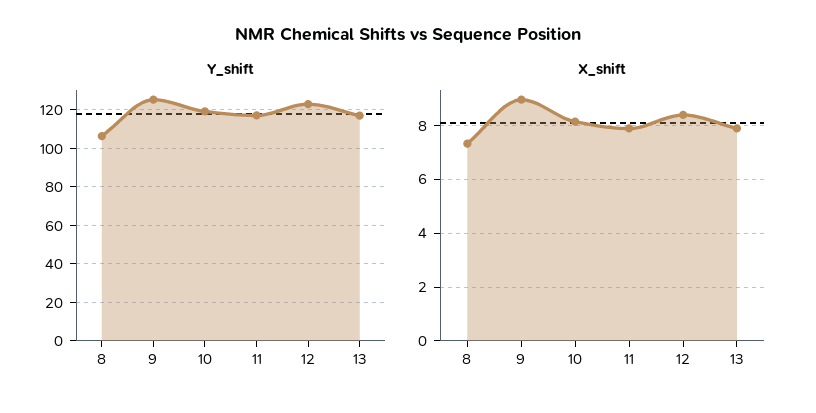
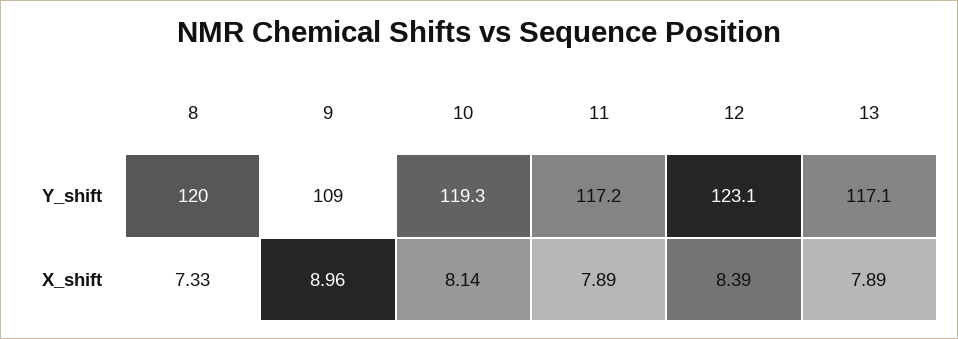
  {
    "Y_shift": {
-     "8": 105,
+     "8": 120,
-     "9": 125,
+     "9": 109,
      "10": 119.3,
      "11": 117.2,
      "12": 123.1,
      "13": 117.1
    },
    "X_shift": {
      "8": 7.33,
      "9": 8.96,
      "10": 8.14,
      "11": 7.89,
      "12": 8.39,
      "13": 7.89
    }
  }

